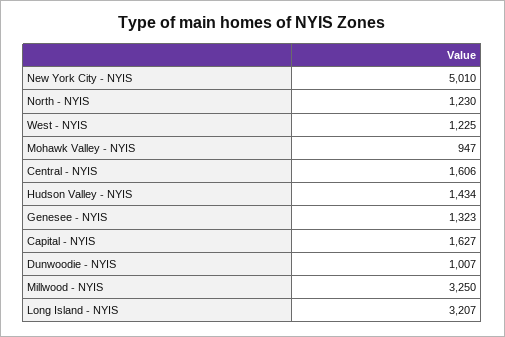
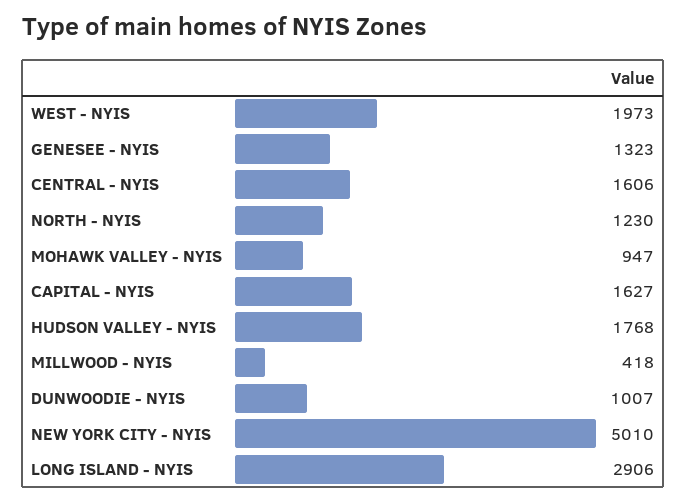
  {
    "New York City - NYIS": 5010,
    "North - NYIS": 1230,
-   "West - NYIS": 1225,
+   "West - NYIS": 1973,
    "Mohawk Valley - NYIS": 947,
    "Central - NYIS": 1606,
-   "Hudson Valley - NYIS": 1434,
+   "Hudson Valley - NYIS": 1768,
    "Genesee - NYIS": 1323,
    "Capital - NYIS": 1627,
    "Dunwoodie - NYIS": 1007,
-   "Millwood - NYIS": 3250,
+   "Millwood - NYIS": 418,
-   "Long Island - NYIS": 3207
+   "Long Island - NYIS": 2906
  }

